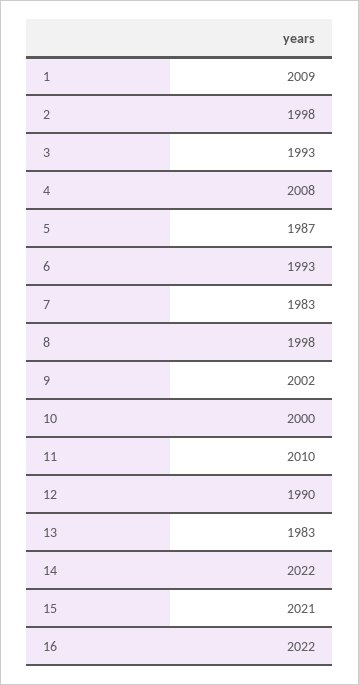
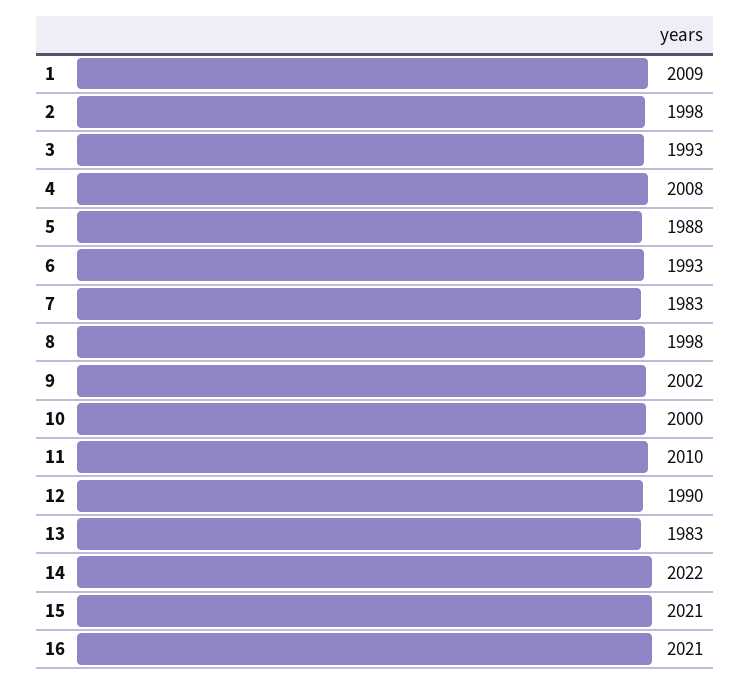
  {
    "1": 2009,
    "2": 1998,
    "3": 1993,
    "4": 2008,
-   "5": 1987,
+   "5": 1988,
    "6": 1993,
    "7": 1983,
    "8": 1998,
    "9": 2002,
    "10": 2000,
    "11": 2010,
    "12": 1990,
    "13": 1983,
    "14": 2022,
    "15": 2021,
-   "16": 2022
+   "16": 2021
  }

